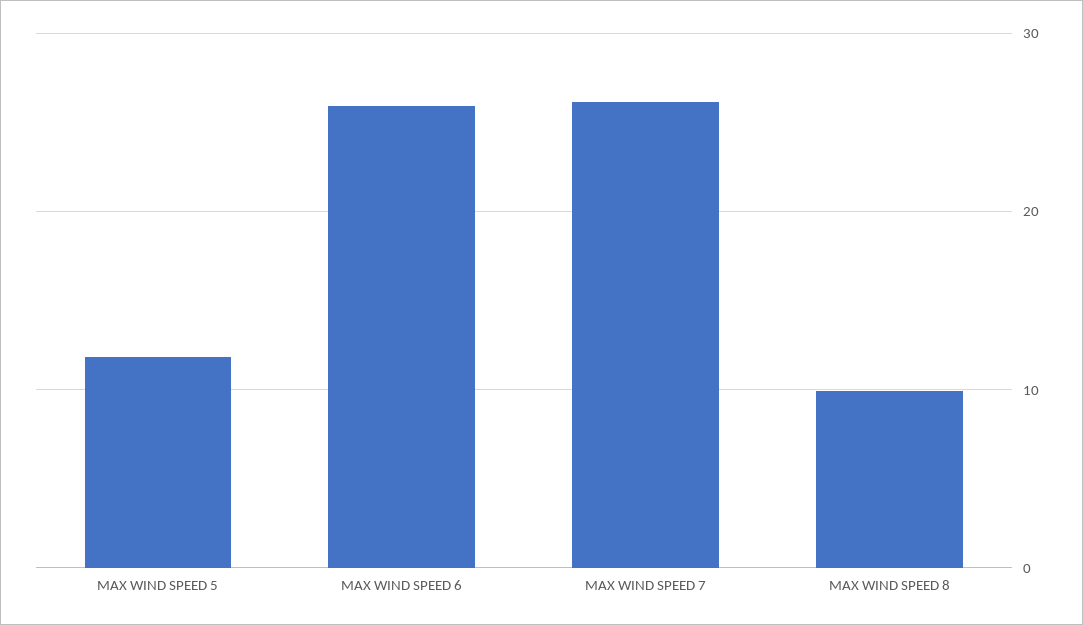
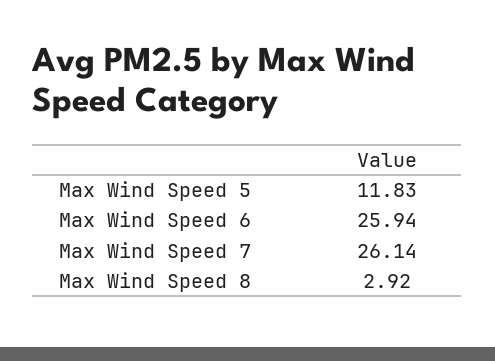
  {
    "MAX WIND SPEED 5": 11.83,
    "MAX WIND SPEED 6": 25.94,
    "MAX WIND SPEED 7": 26.14,
-   "MAX WIND SPEED 8": 10
+   "MAX WIND SPEED 8": 2.92
  }

